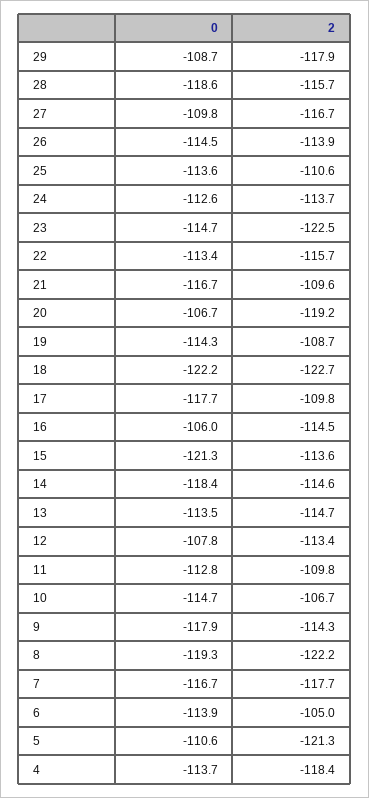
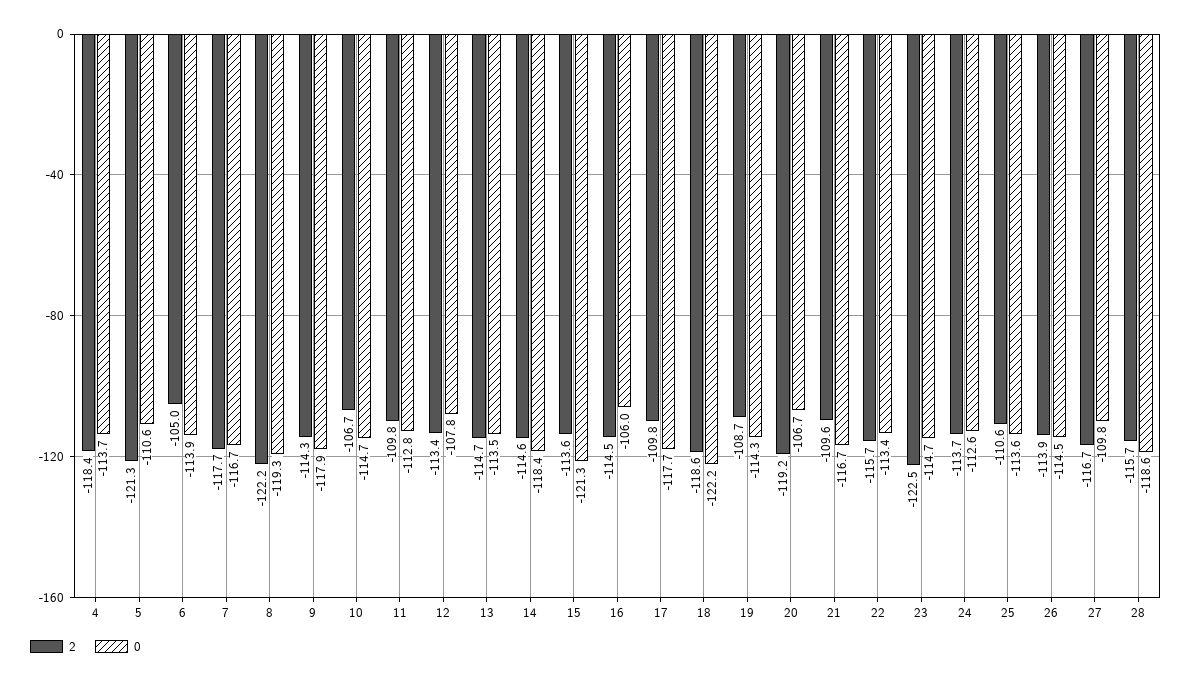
  {
    "0": {
-     "29": -108.7,
      "28": -118.6,
      "27": -109.8,
      "26": -114.5,
      "25": -113.6,
      "24": -112.6,
      "23": -114.7,
      "22": -113.4,
      "21": -116.7,
      "20": -106.7,
      "19": -114.3,
      "18": -122.2,
      "17": -117.7,
      "16": -106,
      "15": -121.3,
      "14": -118.4,
      "13": -113.5,
      "12": -107.8,
      "11": -112.8,
      "10": -114.7,
      "9": -117.9,
      "8": -119.3,
      "7": -116.7,
      "6": -113.9,
      "5": -110.6,
      "4": -113.7
    },
    "2": {
-     "29": -117.9,
      "28": -115.7,
      "27": -116.7,
      "26": -113.9,
      "25": -110.6,
      "24": -113.7,
      "23": -122.5,
      "22": -115.7,
      "21": -109.6,
      "20": -119.2,
      "19": -108.7,
-     "18": -122.7,
+     "18": -118.6,
      "17": -109.8,
      "16": -114.5,
      "15": -113.6,
      "14": -114.6,
      "13": -114.7,
      "12": -113.4,
      "11": -109.8,
      "10": -106.7,
      "9": -114.3,
      "8": -122.2,
      "7": -117.7,
      "6": -105,
      "5": -121.3,
      "4": -118.4
    }
  }

